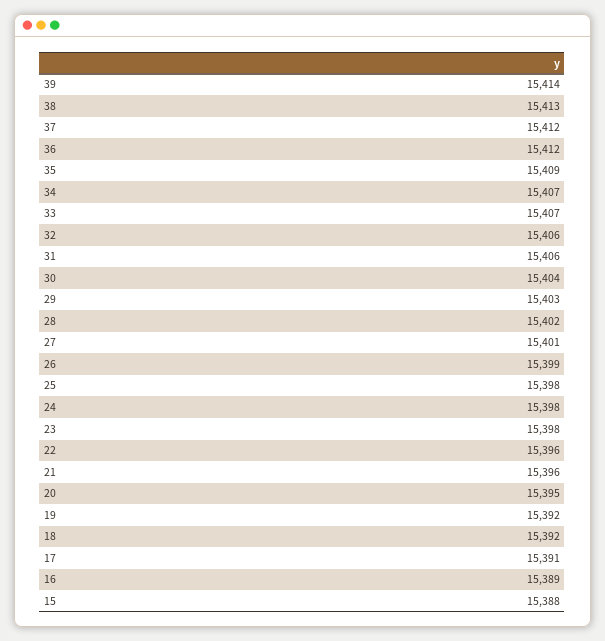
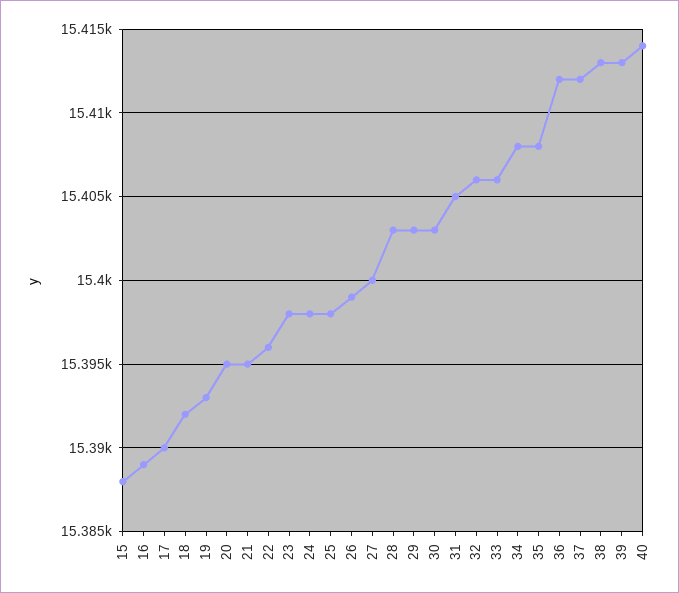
  {
-   "39": 15414,
+   "39": 15413,
    "38": 15413,
    "37": 15412,
    "36": 15412,
-   "35": 15409,
+   "35": 15408,
-   "34": 15407,
+   "34": 15408,
-   "33": 15407,
+   "33": 15406,
    "32": 15406,
-   "31": 15406,
+   "31": 15405,
-   "30": 15404,
+   "30": 15403,
    "29": 15403,
-   "28": 15402,
+   "28": 15403,
-   "27": 15401,
+   "27": 15400,
    "26": 15399,
    "25": 15398,
    "24": 15398,
    "23": 15398,
    "22": 15396,
-   "21": 15396,
+   "21": 15395,
    "20": 15395,
-   "19": 15392,
+   "19": 15393,
    "18": 15392,
-   "17": 15391,
+   "17": 15390,
    "16": 15389,
-   "15": 15388
+   "15": 15388,
+   "40": 15414
  }

